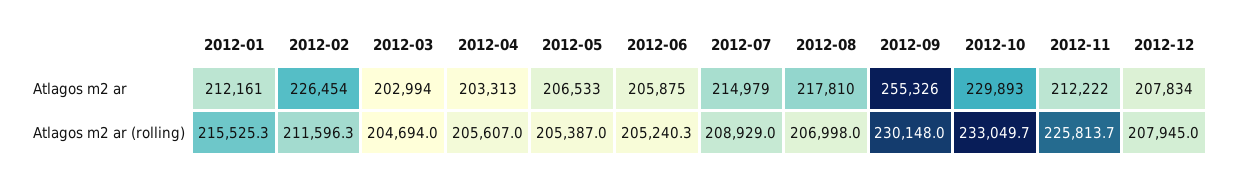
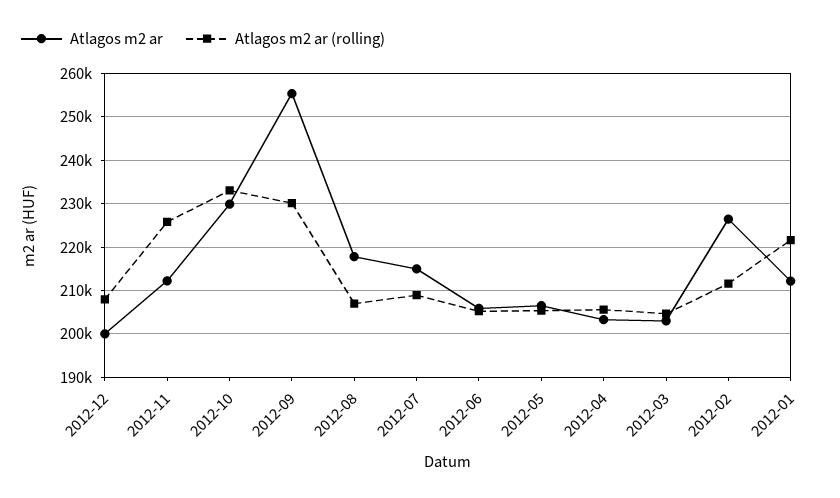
  {
    "Atlagos m2 ar": {
      "2012-01": 212161,
      "2012-02": 226454,
      "2012-03": 202994,
      "2012-04": 203313,
      "2012-05": 206533,
      "2012-06": 205875,
      "2012-07": 214979,
      "2012-08": 217810,
      "2012-09": 255326,
      "2012-10": 229893,
      "2012-11": 212222,
-     "2012-12": 207834
+     "2012-12": 200000
    },
    "Atlagos m2 ar (rolling)": {
-     "2012-01": 215525.3,
+     "2012-01": 222000,
      "2012-02": 211596.3,
      "2012-03": 204694,
      "2012-04": 205607,
      "2012-05": 205387,
      "2012-06": 205240.3,
      "2012-07": 208929,
      "2012-08": 206998,
      "2012-09": 230148,
      "2012-10": 233049.7,
      "2012-11": 225813.7,
      "2012-12": 207945
    }
  }

